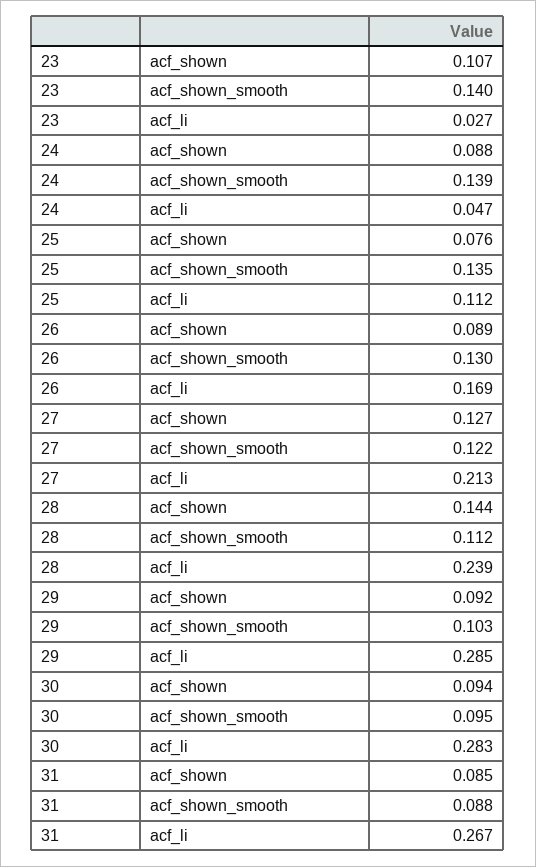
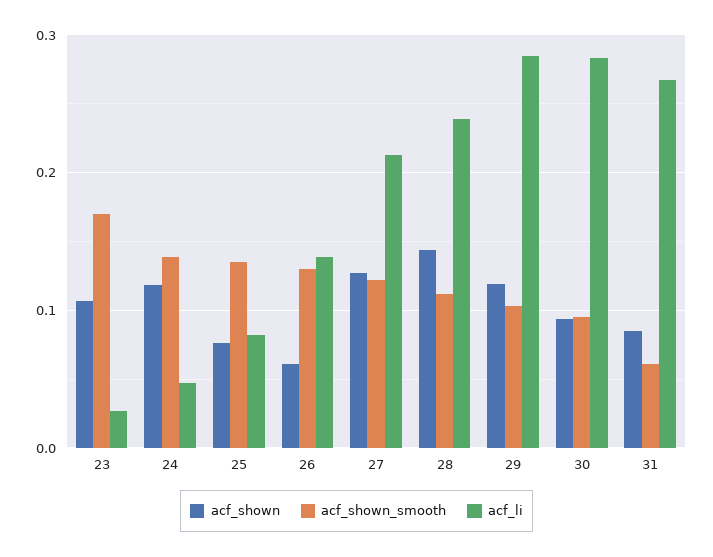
  {
    "acf_shown": {
      "23": 0.107,
-     "24": 0.088,
+     "24": 0.12,
      "25": 0.076,
-     "26": 0.089,
+     "26": 0.06,
      "27": 0.127,
      "28": 0.144,
-     "29": 0.092,
+     "29": 0.12,
      "30": 0.094,
      "31": 0.085
    },
    "acf_shown_smooth": {
-     "23": 0.14,
+     "23": 0.17,
      "24": 0.139,
      "25": 0.135,
      "26": 0.13,
      "27": 0.122,
      "28": 0.112,
      "29": 0.103,
      "30": 0.095,
-     "31": 0.088
+     "31": 0.06
    },
    "acf_li": {
      "23": 0.027,
      "24": 0.047,
-     "25": 0.112,
+     "25": 0.08,
-     "26": 0.169,
+     "26": 0.14,
      "27": 0.213,
      "28": 0.239,
      "29": 0.285,
      "30": 0.283,
      "31": 0.267
    }
  }

